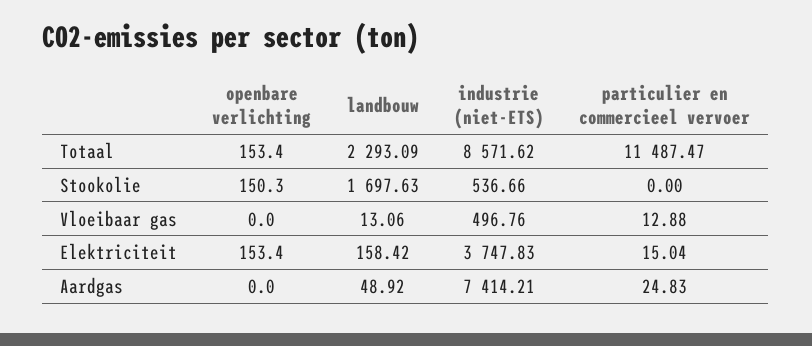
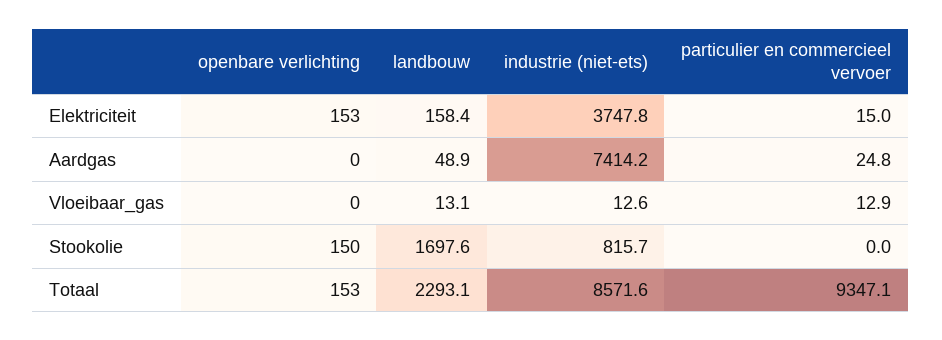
  {
    "openbare verlichting": {
      "Totaal": 153.4,
      "Stookolie": 150.3,
      "Vloeibaar gas": 0,
      "Elektriciteit": 153.4,
      "Aardgas": 0
    },
    "landbouw": {
      "Totaal": 2293.09,
      "Stookolie": 1697.63,
      "Vloeibaar gas": 13.06,
      "Elektriciteit": 158.42,
      "Aardgas": 48.92
    },
    "industrie (niet-ETS)": {
      "Totaal": 8571.62,
-     "Stookolie": 536.66,
+     "Stookolie": 815.7,
-     "Vloeibaar gas": 496.76,
+     "Vloeibaar gas": 12.6,
      "Elektriciteit": 3747.83,
      "Aardgas": 7414.21
    },
    "particulier en commercieel vervoer": {
-     "Totaal": 11487.47,
+     "Totaal": 9347.1,
      "Stookolie": 0,
      "Vloeibaar gas": 12.88,
      "Elektriciteit": 15.04,
      "Aardgas": 24.83
    }
  }

